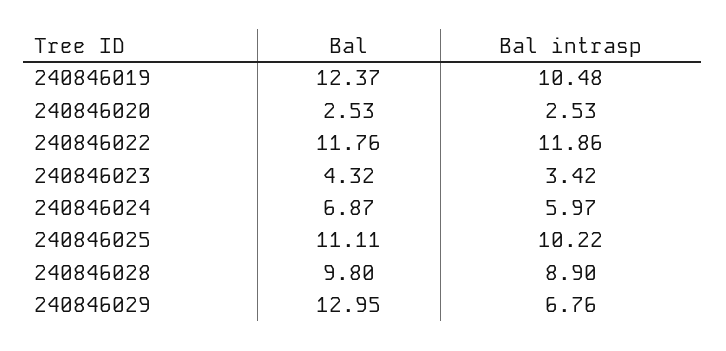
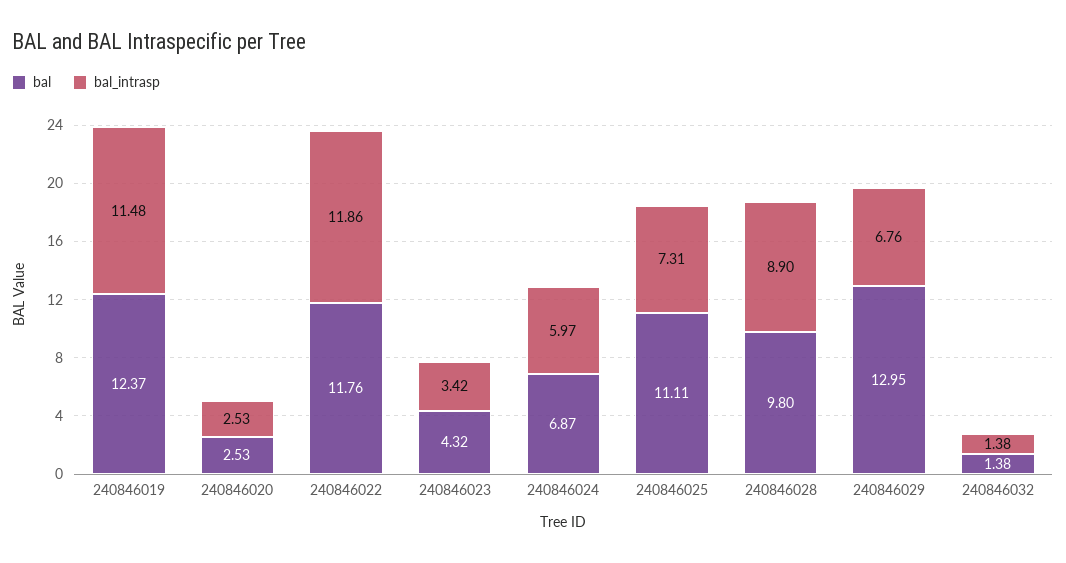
  {
    "Bal": {
      "240846019": 12.37,
      "240846020": 2.53,
      "240846022": 11.76,
      "240846023": 4.32,
      "240846024": 6.87,
      "240846025": 11.11,
      "240846028": 9.8,
-     "240846029": 12.95
+     "240846029": 12.95,
+     "240846032": 1.38
    },
    "Bal intrasp": {
-     "240846019": 10.48,
+     "240846019": 11.48,
      "240846020": 2.53,
      "240846022": 11.86,
      "240846023": 3.42,
      "240846024": 5.97,
-     "240846025": 10.22,
+     "240846025": 7.31,
      "240846028": 8.9,
-     "240846029": 6.76
+     "240846029": 6.76,
+     "240846032": 1.38
    }
  }

